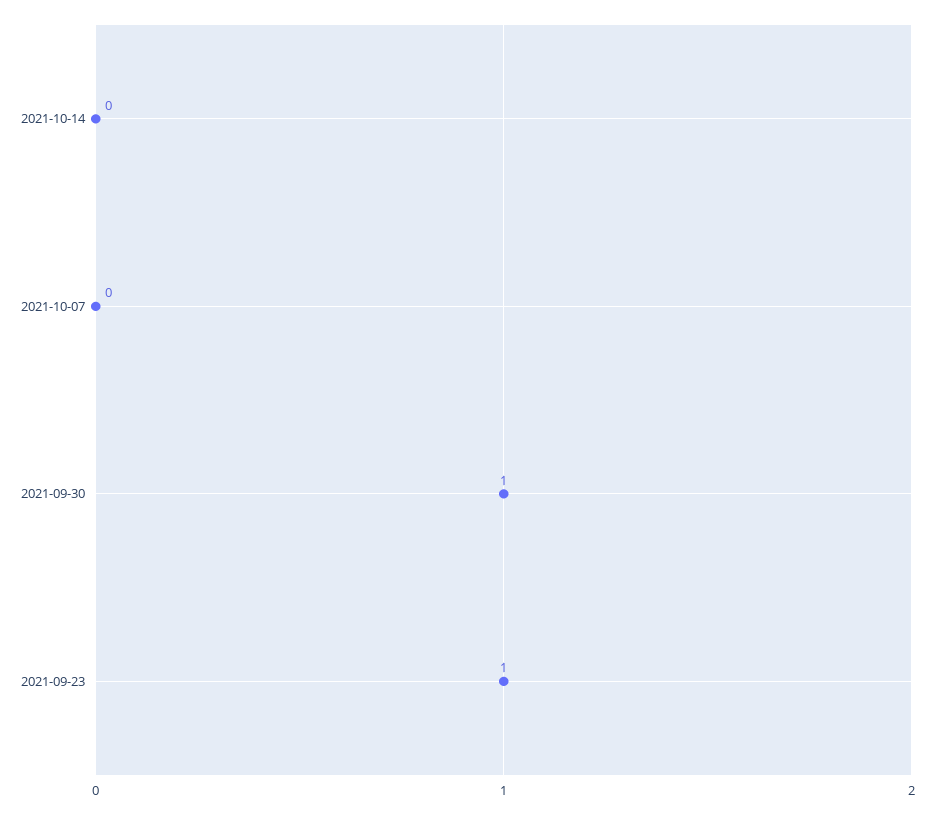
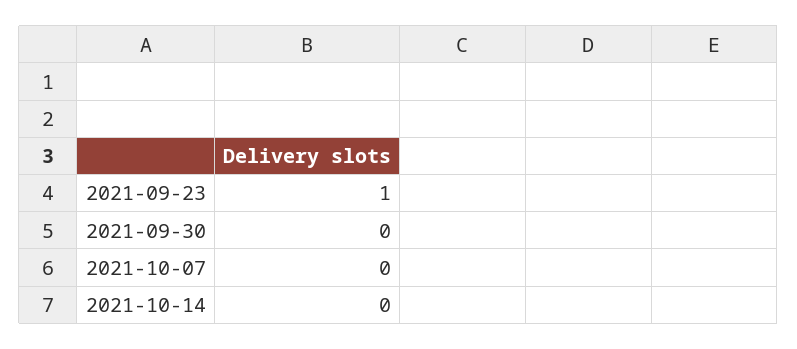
  {
    "2021-10-14": 0,
    "2021-10-07": 0,
-   "2021-09-30": 1,
+   "2021-09-30": 0,
    "2021-09-23": 1
  }

